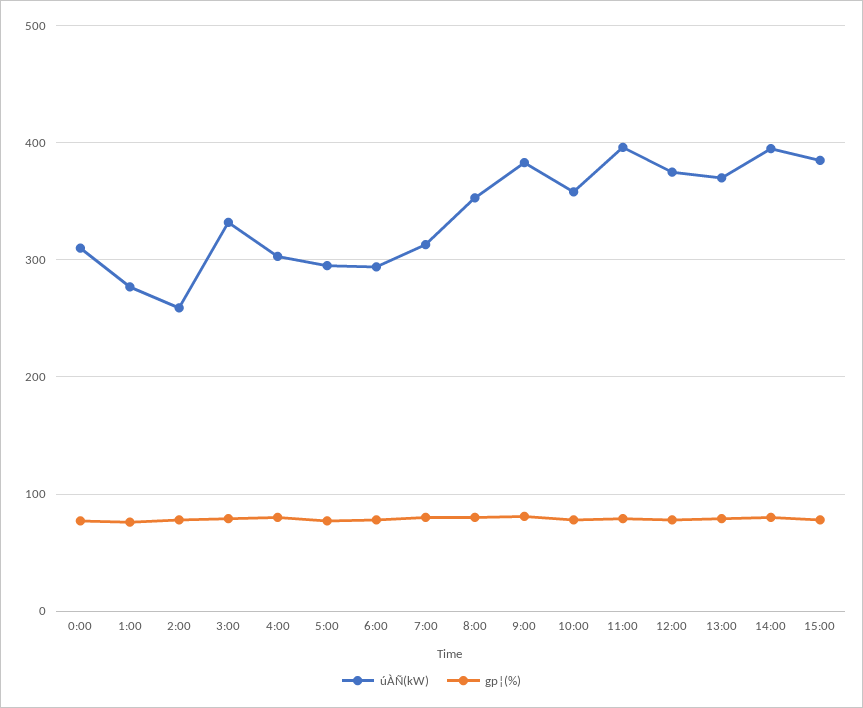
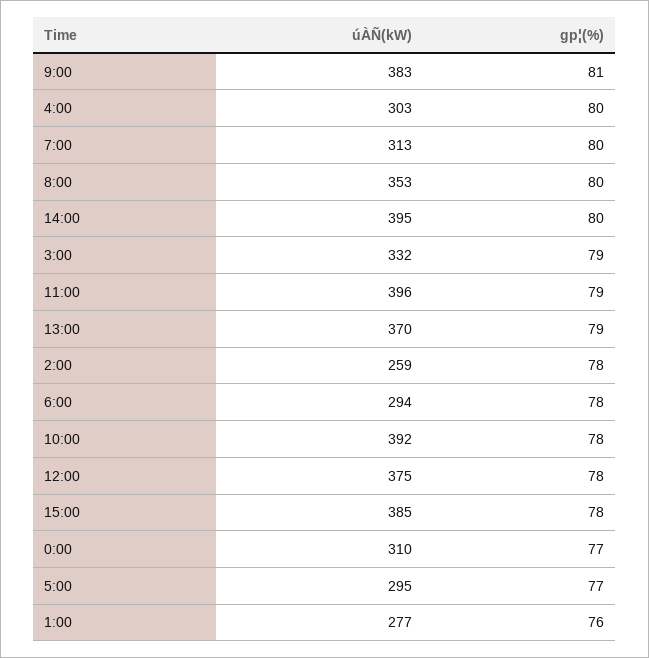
  {
    "úÀÑ(kW)": {
      "0:00": 310,
      "1:00": 277,
      "2:00": 259,
      "3:00": 332,
      "4:00": 303,
      "5:00": 295,
      "6:00": 294,
      "7:00": 313,
      "8:00": 353,
      "9:00": 383,
-     "10:00": 360,
+     "10:00": 392,
      "11:00": 396,
      "12:00": 375,
      "13:00": 370,
      "14:00": 395,
      "15:00": 385
    },
    "gp¦(%)": {
      "0:00": 77,
      "1:00": 76,
      "2:00": 78,
      "3:00": 79,
      "4:00": 80,
      "5:00": 77,
      "6:00": 78,
      "7:00": 80,
      "8:00": 80,
      "9:00": 81,
      "10:00": 78,
      "11:00": 79,
      "12:00": 78,
      "13:00": 79,
      "14:00": 80,
      "15:00": 78
    }
  }

